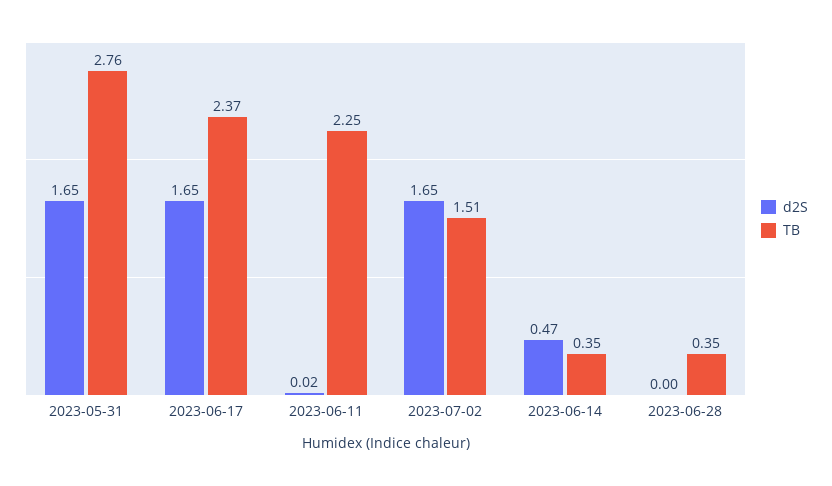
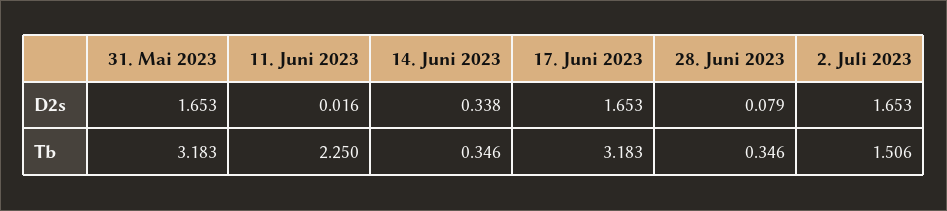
  {
    "d2S": {
      "2023-05-31": 1.653,
      "2023-06-17": 1.653,
      "2023-06-11": 0.016,
      "2023-07-02": 1.653,
-     "2023-06-14": 0.47,
+     "2023-06-14": 0.338,
-     "2023-06-28": 0
+     "2023-06-28": 0.079
    },
    "TB": {
-     "2023-05-31": 2.76,
+     "2023-05-31": 3.183,
-     "2023-06-17": 2.37,
+     "2023-06-17": 3.183,
      "2023-06-11": 2.25,
      "2023-07-02": 1.506,
      "2023-06-14": 0.346,
      "2023-06-28": 0.346
    }
  }

